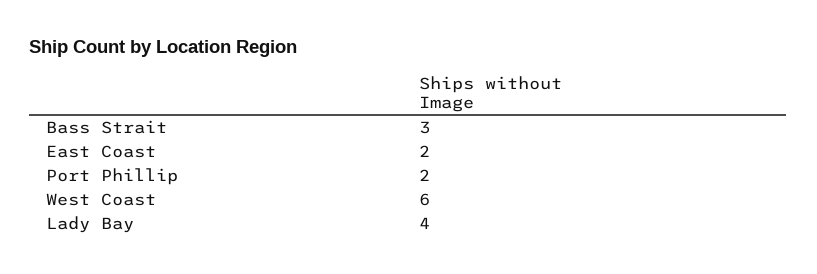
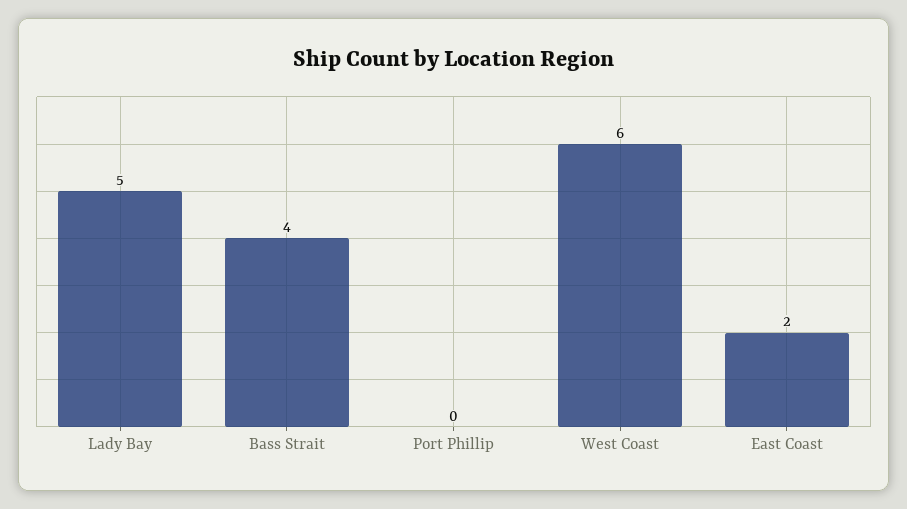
  {
-   "Bass Strait": 3,
+   "Bass Strait": 4,
    "East Coast": 2,
-   "Port Phillip": 2,
+   "Port Phillip": 0,
    "West Coast": 6,
-   "Lady Bay": 4
+   "Lady Bay": 5
  }

